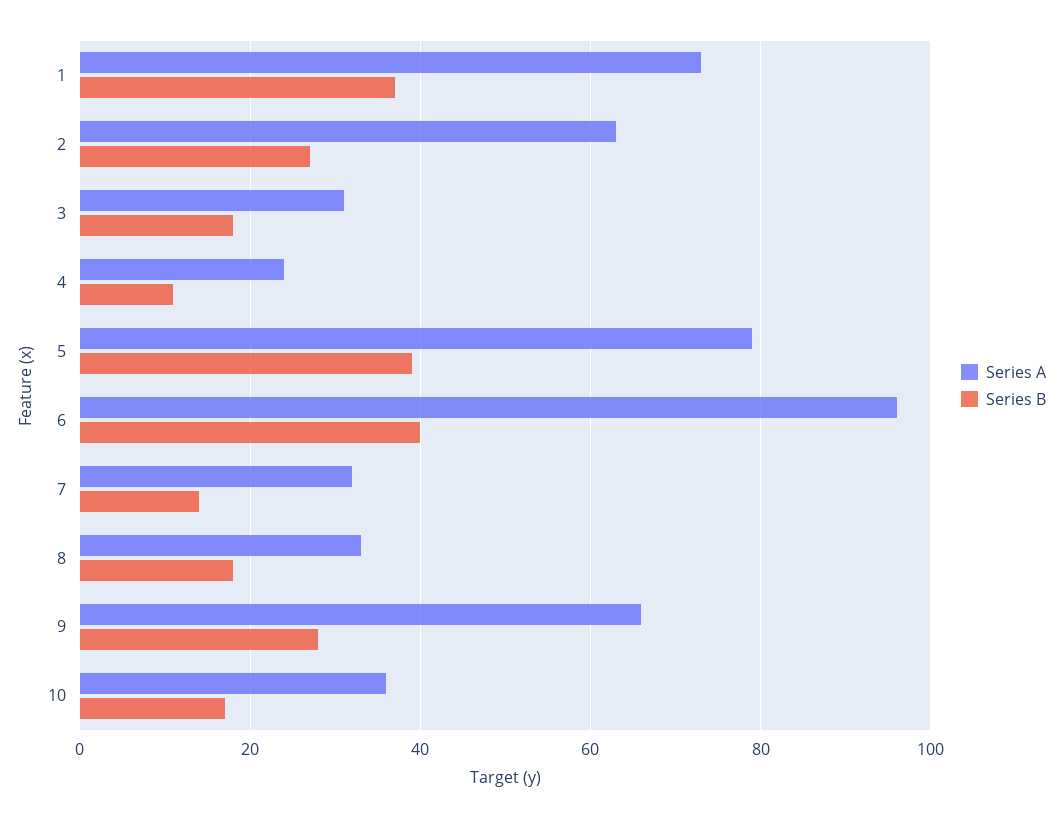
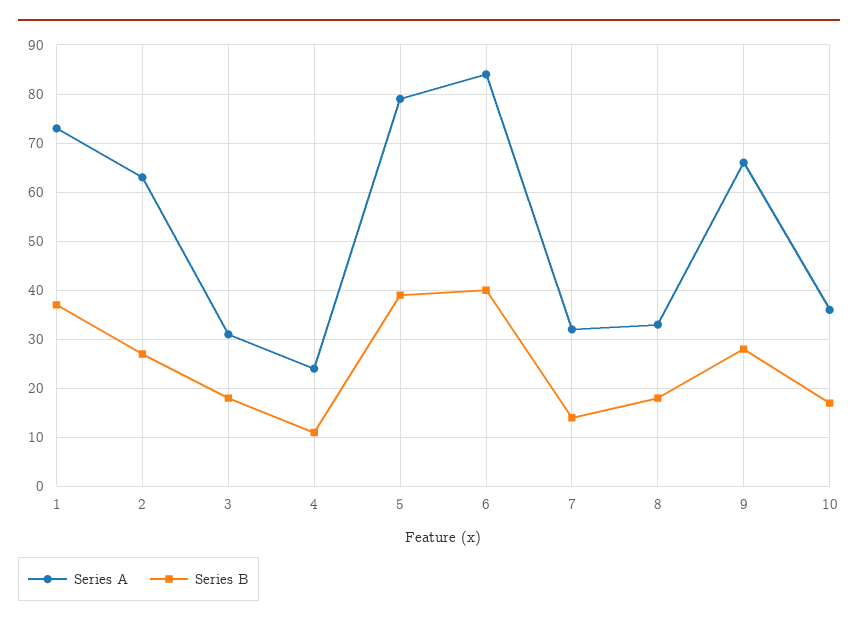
  {
    "Series A": {
      "1": 75,
      "2": 65,
      "3": 30,
      "4": 25,
      "5": 80,
-     "6": 95,
+     "6": 85,
      "7": 30,
      "8": 35,
      "9": 65,
      "10": 35
    },
    "Series B": {
      "1": 35,
      "2": 25,
      "3": 20,
      "4": 10,
      "5": 40,
      "6": 40,
      "7": 15,
      "8": 20,
      "9": 30,
      "10": 15
    }
  }

